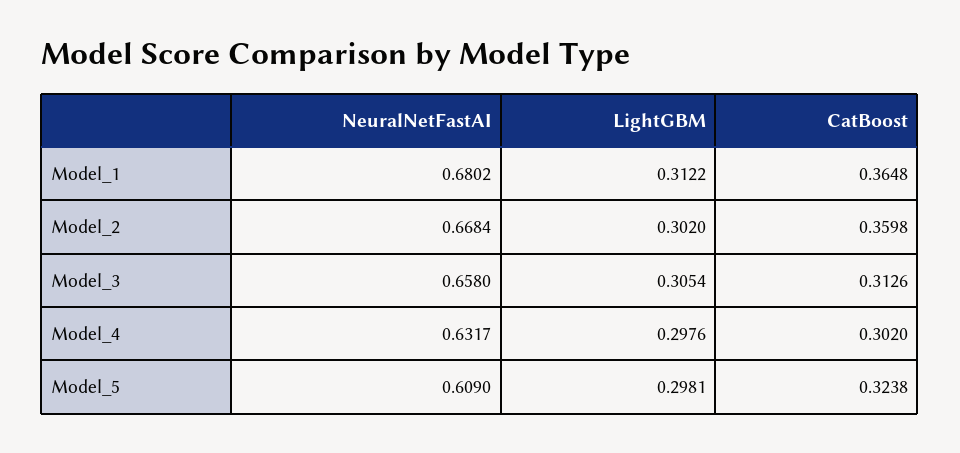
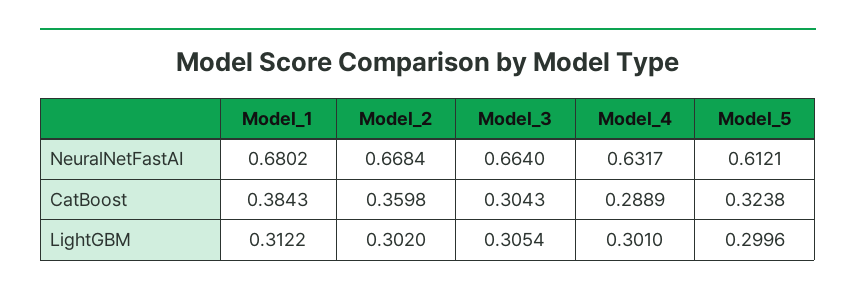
  {
    "NeuralNetFastAI": {
      "Model_1": 0.6802,
      "Model_2": 0.6684,
-     "Model_3": 0.658,
+     "Model_3": 0.664,
      "Model_4": 0.6317,
-     "Model_5": 0.609
+     "Model_5": 0.6121
    },
    "LightGBM": {
      "Model_1": 0.3122,
      "Model_2": 0.302,
      "Model_3": 0.3054,
-     "Model_4": 0.2976,
+     "Model_4": 0.301,
-     "Model_5": 0.2981
+     "Model_5": 0.2996
    },
    "CatBoost": {
-     "Model_1": 0.3648,
+     "Model_1": 0.3843,
      "Model_2": 0.3598,
-     "Model_3": 0.3126,
+     "Model_3": 0.3043,
-     "Model_4": 0.302,
+     "Model_4": 0.2889,
      "Model_5": 0.3238
    }
  }

